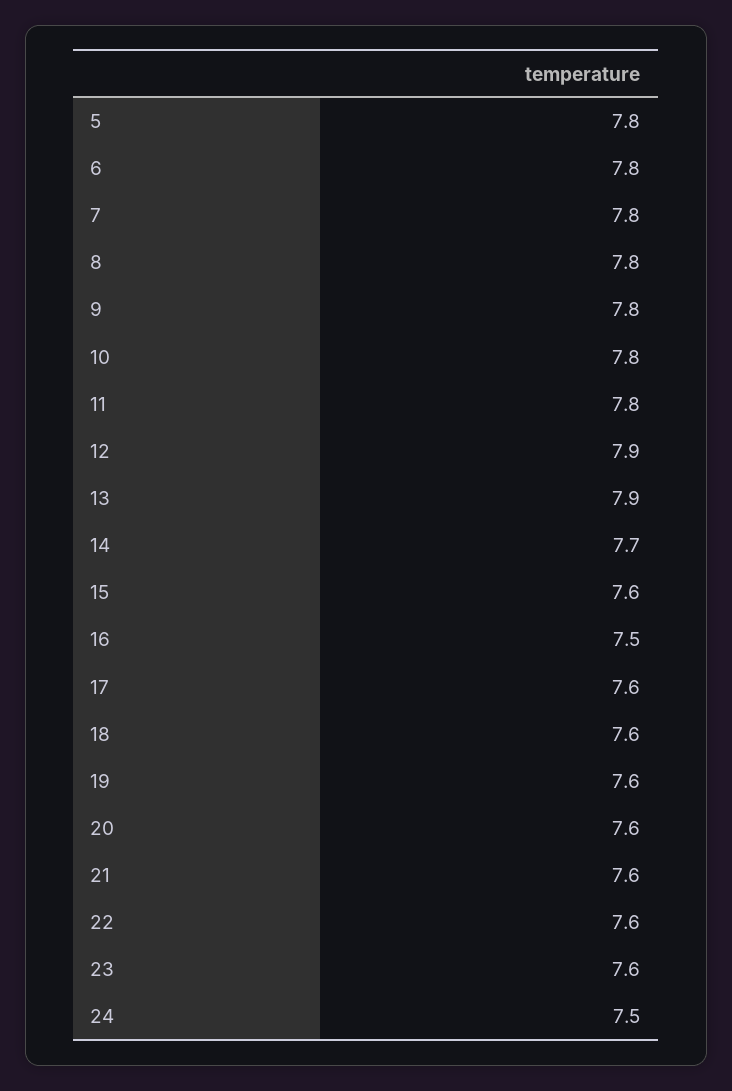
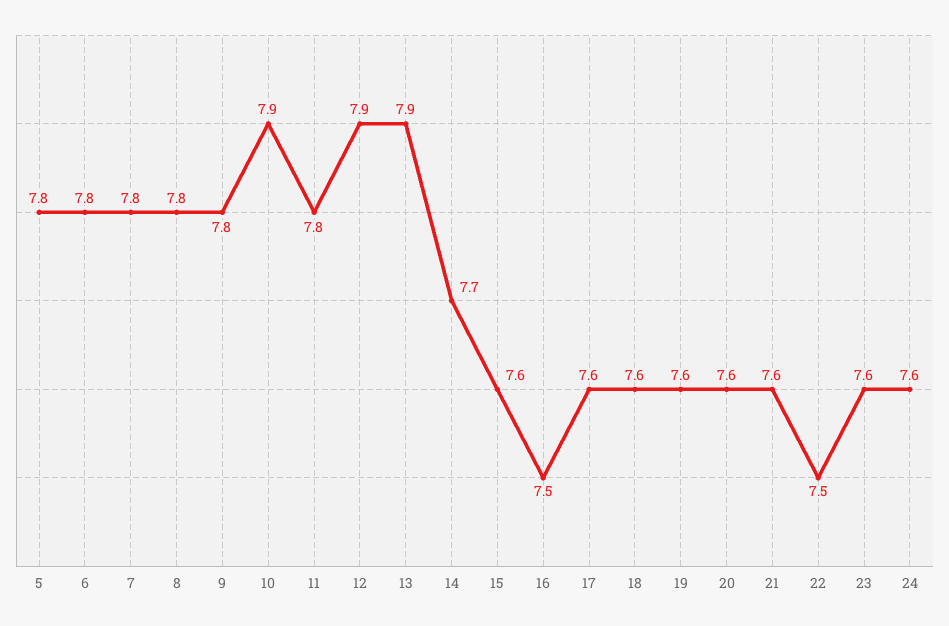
  {
    "5": 7.8,
    "6": 7.8,
    "7": 7.8,
    "8": 7.8,
    "9": 7.8,
-   "10": 7.8,
+   "10": 7.9,
    "11": 7.8,
    "12": 7.9,
    "13": 7.9,
    "14": 7.7,
    "15": 7.6,
    "16": 7.5,
    "17": 7.6,
    "18": 7.6,
    "19": 7.6,
    "20": 7.6,
    "21": 7.6,
-   "22": 7.6,
+   "22": 7.5,
    "23": 7.6,
-   "24": 7.5
+   "24": 7.6
  }

